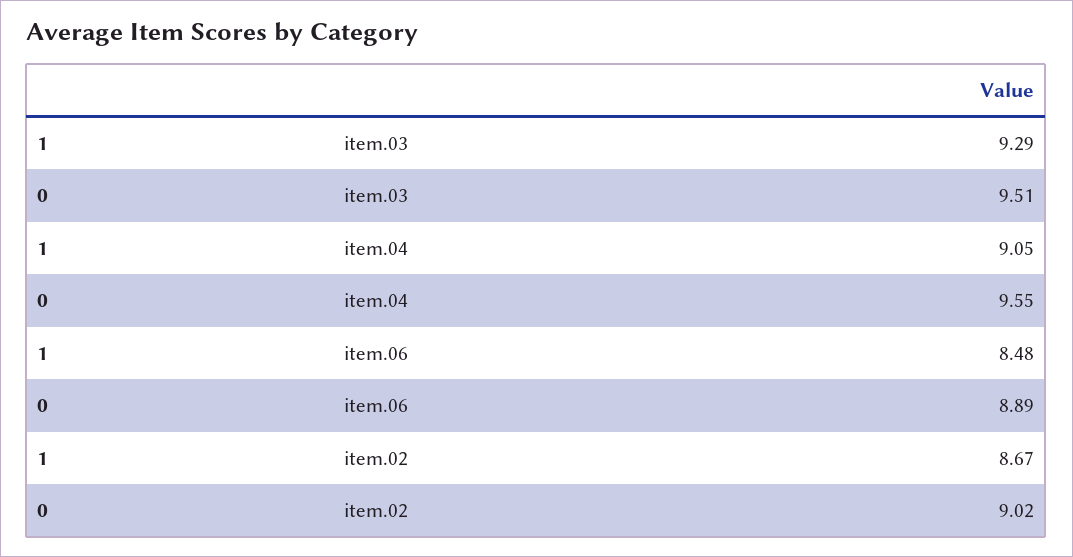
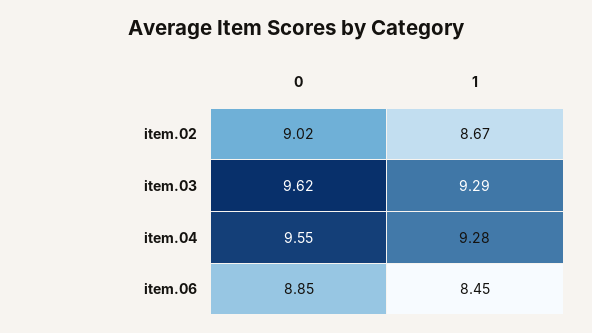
  {
    "1": {
      "item.03": 9.29,
-     "item.04": 9.05,
+     "item.04": 9.28,
-     "item.06": 8.48,
+     "item.06": 8.45,
      "item.02": 8.67
    },
    "0": {
-     "item.03": 9.51,
+     "item.03": 9.62,
      "item.04": 9.55,
-     "item.06": 8.89,
+     "item.06": 8.85,
      "item.02": 9.02
    }
  }

